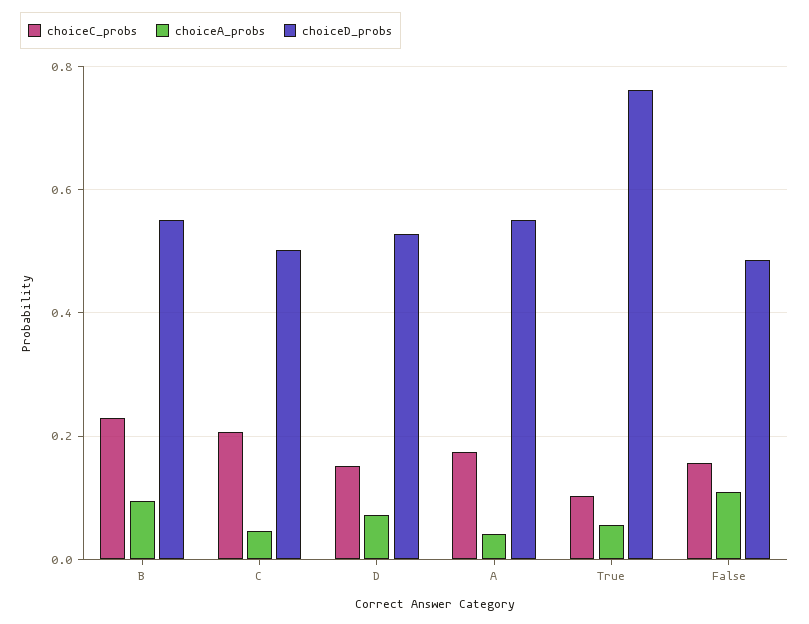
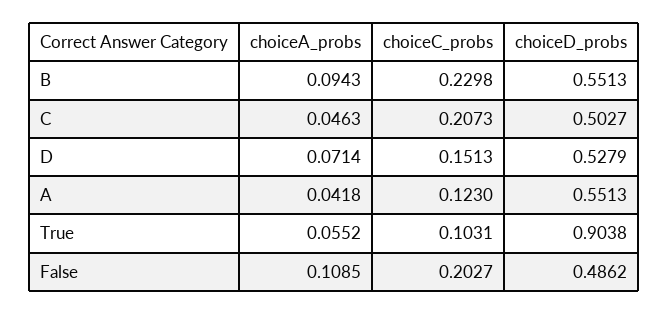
  {
    "choiceC_probs": {
      "B": 0.2298,
      "C": 0.2073,
      "D": 0.1513,
-     "A": 0.18,
+     "A": 0.123,
      "True": 0.1031,
-     "False": 0.16
+     "False": 0.2027
    },
    "choiceA_probs": {
      "B": 0.0943,
      "C": 0.0463,
      "D": 0.0714,
      "A": 0.0418,
      "True": 0.0552,
      "False": 0.1085
    },
    "choiceD_probs": {
      "B": 0.5513,
      "C": 0.5027,
      "D": 0.5279,
      "A": 0.5513,
-     "True": 0.76,
+     "True": 0.9038,
      "False": 0.4862
    }
  }

